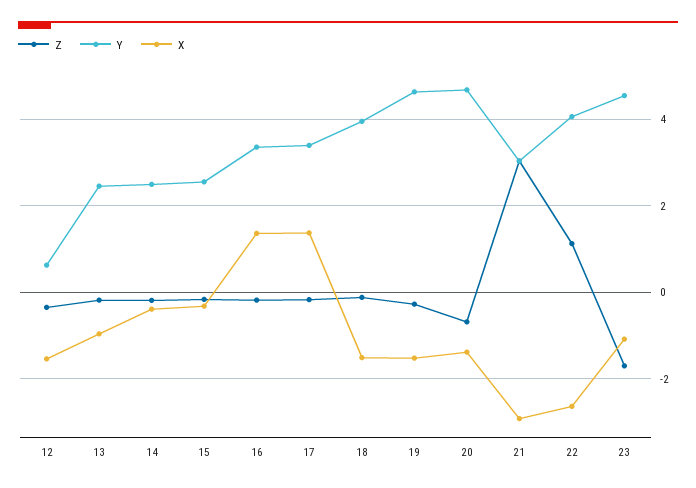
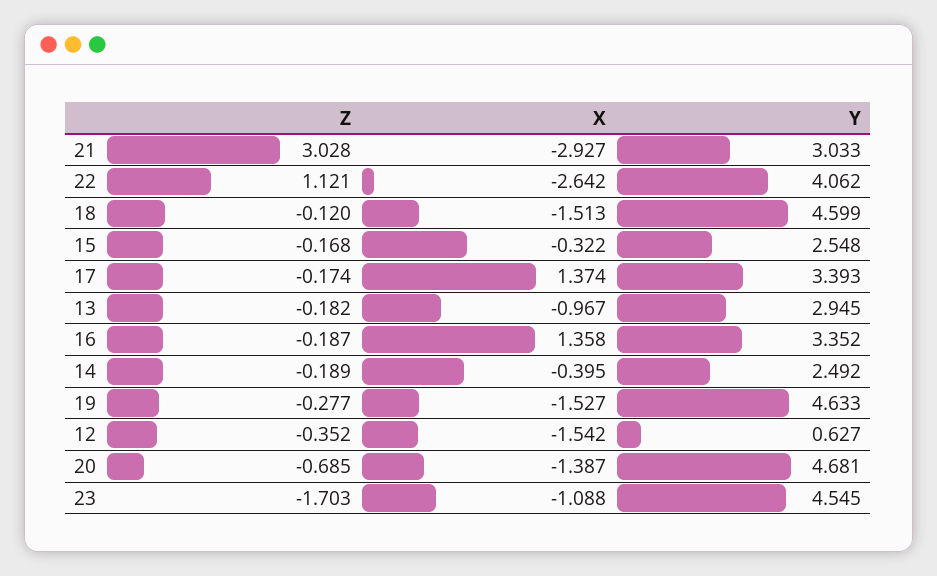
  {
    "Z": {
      "12": -0.352,
      "13": -0.182,
      "14": -0.189,
      "15": -0.168,
      "16": -0.187,
      "17": -0.174,
      "18": -0.12,
      "19": -0.277,
      "20": -0.685,
      "21": 3.028,
      "22": 1.121,
      "23": -1.703
    },
    "Y": {
      "12": 0.627,
-     "13": 2.4,
+     "13": 2.945,
      "14": 2.492,
      "15": 2.548,
      "16": 3.352,
      "17": 3.393,
-     "18": 4,
+     "18": 4.599,
      "19": 4.633,
      "20": 4.681,
      "21": 3.033,
      "22": 4.062,
      "23": 4.545
    },
    "X": {
      "12": -1.542,
      "13": -0.967,
      "14": -0.395,
      "15": -0.322,
      "16": 1.358,
      "17": 1.374,
      "18": -1.513,
      "19": -1.527,
      "20": -1.387,
      "21": -2.927,
      "22": -2.642,
      "23": -1.088
    }
  }

